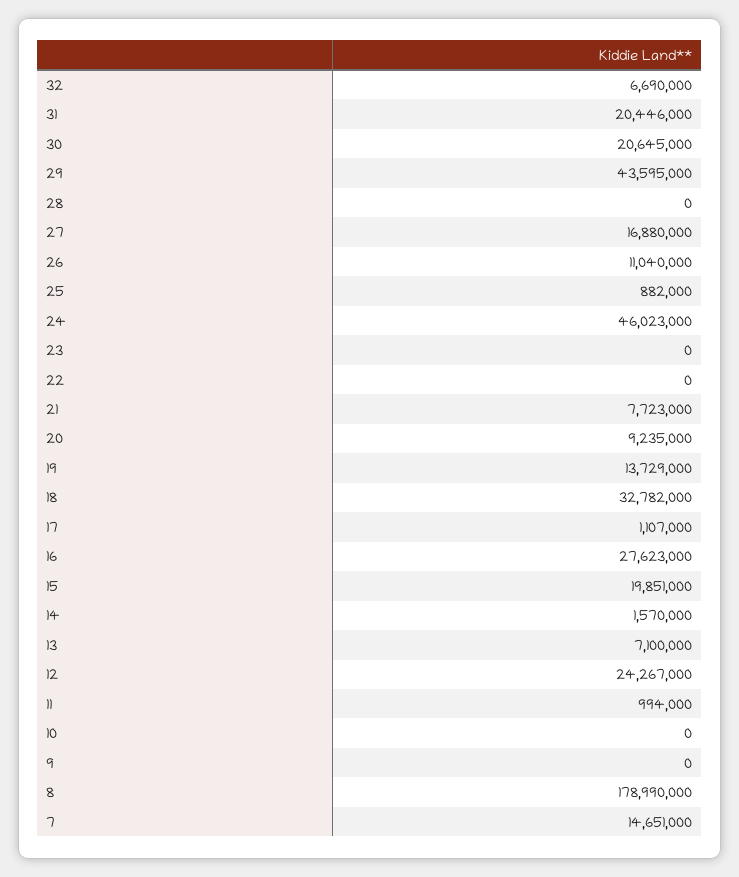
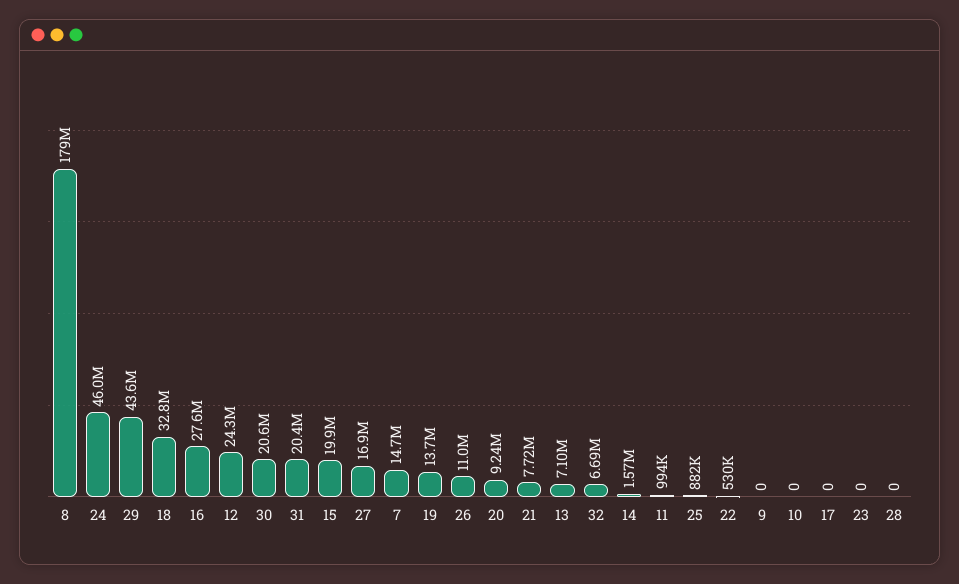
  {
    "32": 6690000,
    "31": 20446000,
    "30": 20645000,
    "29": 43595000,
    "28": 0,
    "27": 16880000,
    "26": 11040000,
    "25": 882000,
    "24": 46023000,
    "23": 0,
-   "22": 0,
+   "22": 530000,
    "21": 7723000,
    "20": 9235000,
    "19": 13729000,
    "18": 32782000,
-   "17": 1107000,
+   "17": 0,
    "16": 27623000,
    "15": 19851000,
    "14": 1570000,
    "13": 7100000,
    "12": 24267000,
    "11": 994000,
    "10": 0,
    "9": 0,
    "8": 178990000,
    "7": 14651000
  }

